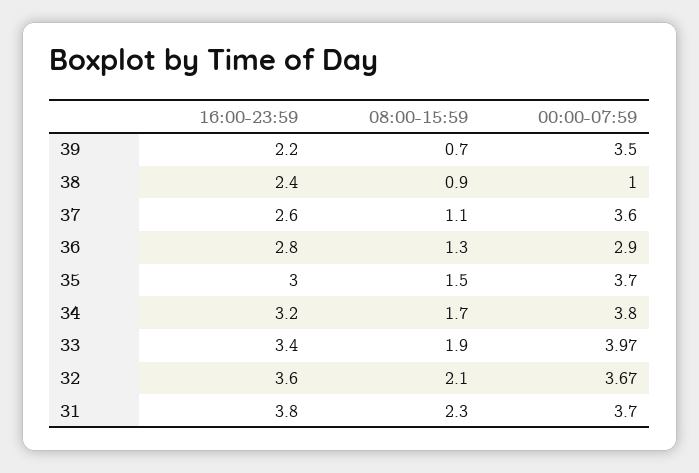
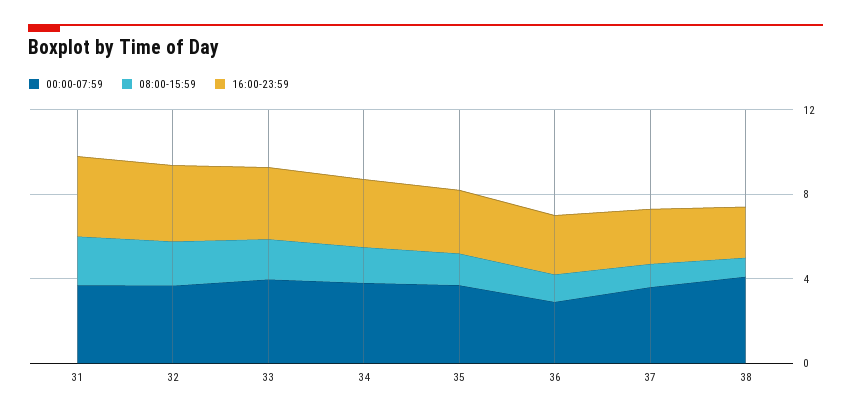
  {
    "16:00-23:59": {
-     "39": 2.2,
      "38": 2.4,
      "37": 2.6,
      "36": 2.8,
      "35": 3,
      "34": 3.2,
      "33": 3.4,
      "32": 3.6,
      "31": 3.8
    },
    "08:00-15:59": {
-     "39": 0.7,
      "38": 0.9,
      "37": 1.1,
      "36": 1.3,
      "35": 1.5,
      "34": 1.7,
      "33": 1.9,
      "32": 2.1,
      "31": 2.3
    },
    "00:00-07:59": {
-     "39": 3.5,
-     "38": 1,
+     "38": 4,
      "37": 3.6,
      "36": 2.9,
      "35": 3.7,
      "34": 3.8,
      "33": 3.97,
      "32": 3.67,
      "31": 3.7
    }
  }

